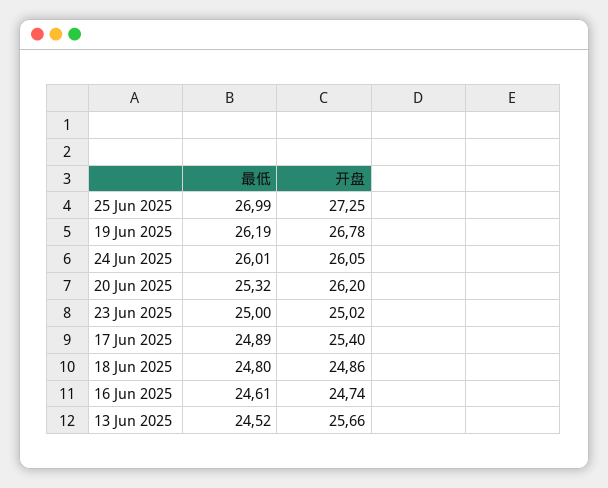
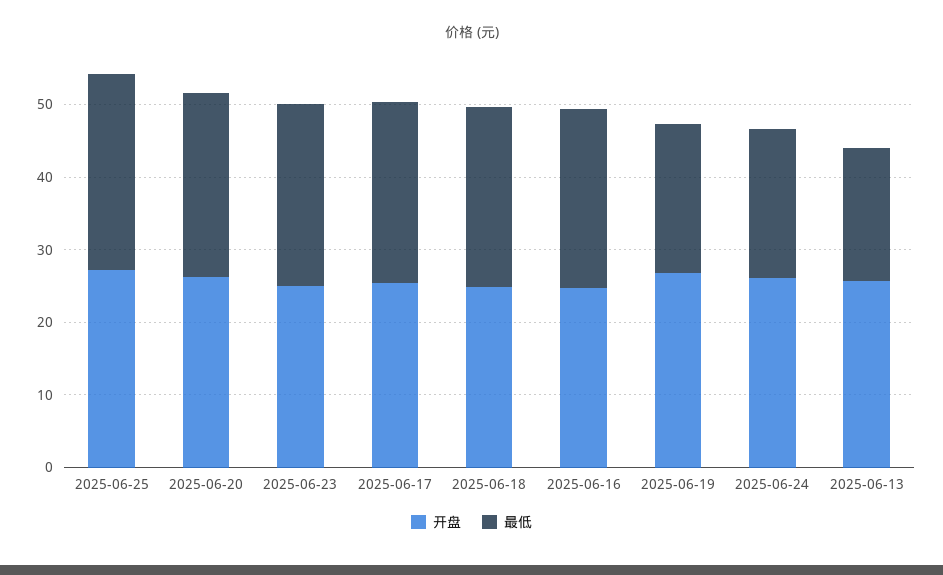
  {
    "最低": {
      "25 Jun 2025": 26.99,
-     "19 Jun 2025": 26.19,
+     "19 Jun 2025": 20,
-     "24 Jun 2025": 26.01,
+     "24 Jun 2025": 20,
      "20 Jun 2025": 25.32,
      "23 Jun 2025": 25,
      "17 Jun 2025": 24.89,
      "18 Jun 2025": 24.8,
      "16 Jun 2025": 24.61,
-     "13 Jun 2025": 24.52
+     "13 Jun 2025": 18
    },
    "开盘": {
      "25 Jun 2025": 27.25,
      "19 Jun 2025": 26.78,
      "24 Jun 2025": 26.05,
      "20 Jun 2025": 26.2,
      "23 Jun 2025": 25.02,
      "17 Jun 2025": 25.4,
      "18 Jun 2025": 24.86,
      "16 Jun 2025": 24.74,
      "13 Jun 2025": 25.66
    }
  }

